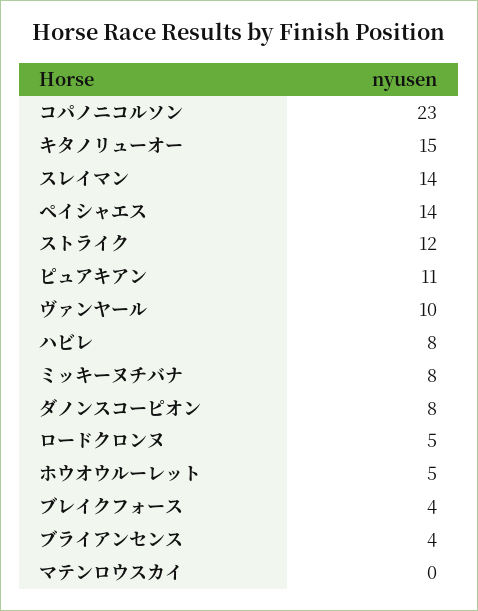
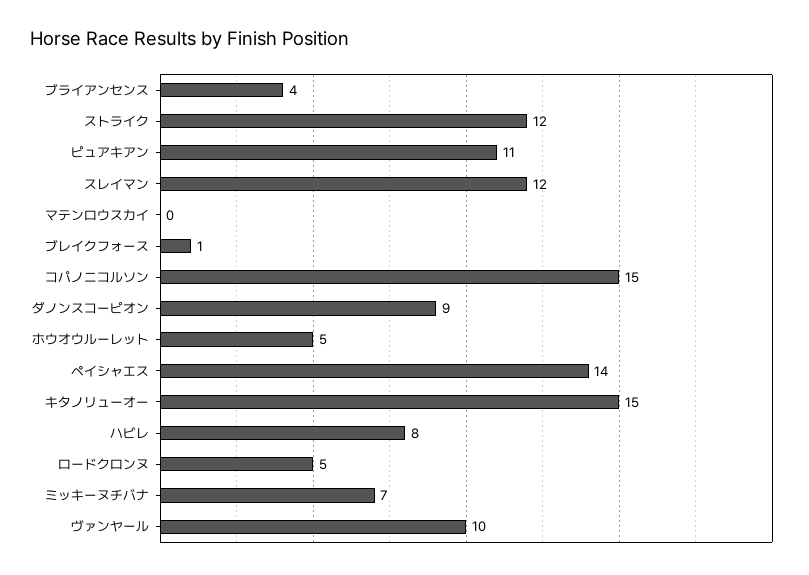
  {
-   "コパノニコルソン": 23,
+   "コパノニコルソン": 15,
    "キタノリューオー": 15,
-   "スレイマン": 14,
+   "スレイマン": 12,
    "ペイシャエス": 14,
    "ストライク": 12,
    "ピュアキアン": 11,
    "ヴァンヤール": 10,
    "ハビレ": 8,
-   "ミッキーヌチバナ": 8,
+   "ミッキーヌチバナ": 7,
-   "ダノンスコーピオン": 8,
+   "ダノンスコーピオン": 9,
    "ロードクロンヌ": 5,
    "ホウオウルーレット": 5,
-   "ブレイクフォース": 4,
+   "ブレイクフォース": 1,
    "ブライアンセンス": 4,
    "マテンロウスカイ": 0
  }

